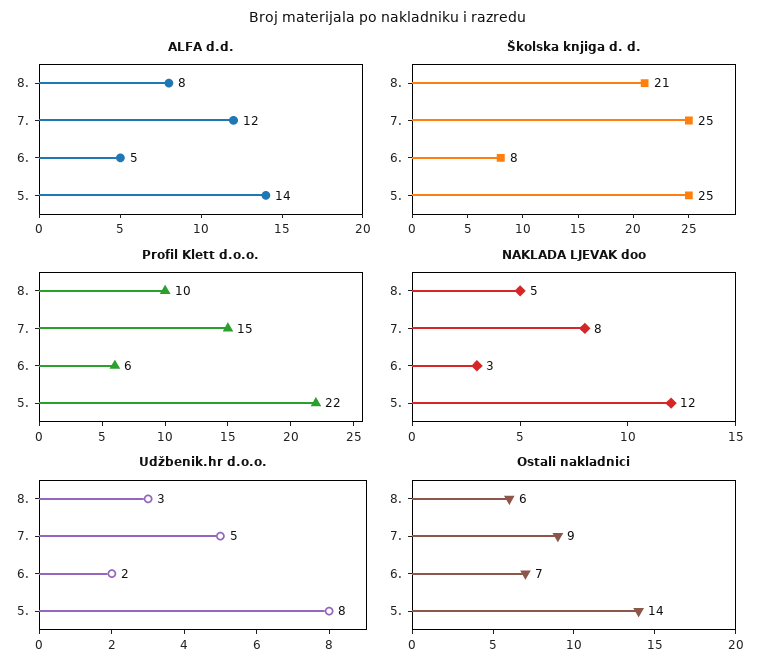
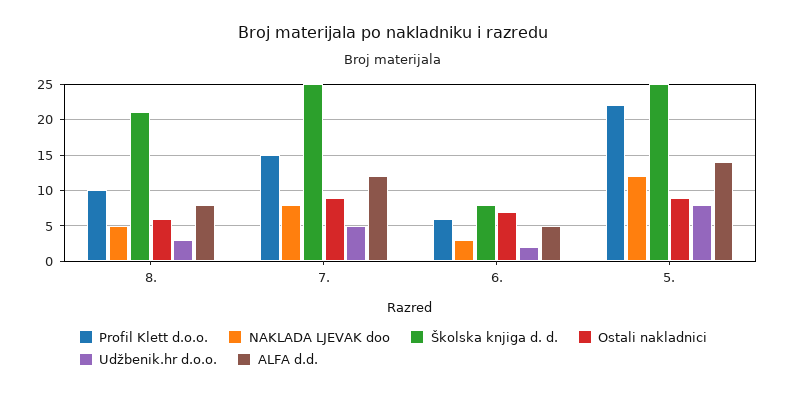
  {
    "ALFA d.d.": {
      "8.": 8,
      "7.": 12,
      "6.": 5,
      "5.": 14
    },
    "Školska knjiga d. d.": {
      "8.": 21,
      "7.": 25,
      "6.": 8,
      "5.": 25
    },
    "Profil Klett d.o.o.": {
      "8.": 10,
      "7.": 15,
      "6.": 6,
      "5.": 22
    },
    "NAKLADA LJEVAK doo": {
      "8.": 5,
      "7.": 8,
      "6.": 3,
      "5.": 12
    },
    "Udžbenik.hr d.o.o.": {
      "8.": 3,
      "7.": 5,
      "6.": 2,
      "5.": 8
    },
    "Ostali nakladnici": {
      "8.": 6,
      "7.": 9,
      "6.": 7,
-     "5.": 14
+     "5.": 9
    }
  }

